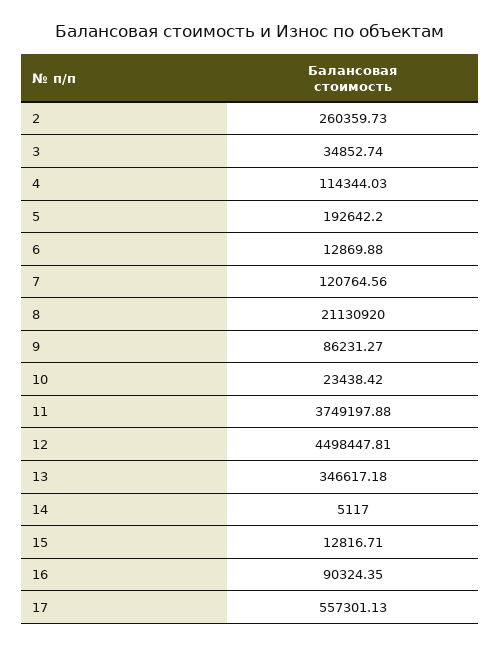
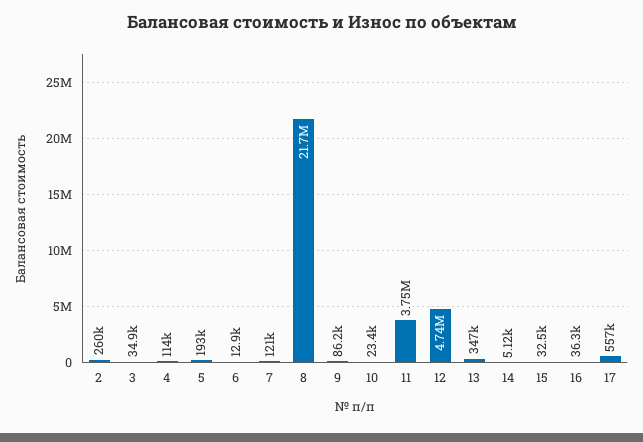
  {
    "2": 260359.73,
    "3": 34852.74,
    "4": 114344.03,
    "5": 192642.2,
    "6": 12869.88,
    "7": 120764.56,
-   "8": 21130920,
+   "8": 21700000,
    "9": 86231.27,
    "10": 23438.42,
    "11": 3749197.88,
-   "12": 4498447.81,
+   "12": 4740000,
    "13": 346617.18,
    "14": 5117,
-   "15": 12816.71,
+   "15": 32500,
-   "16": 90324.35,
+   "16": 36300,
    "17": 557301.13
  }

